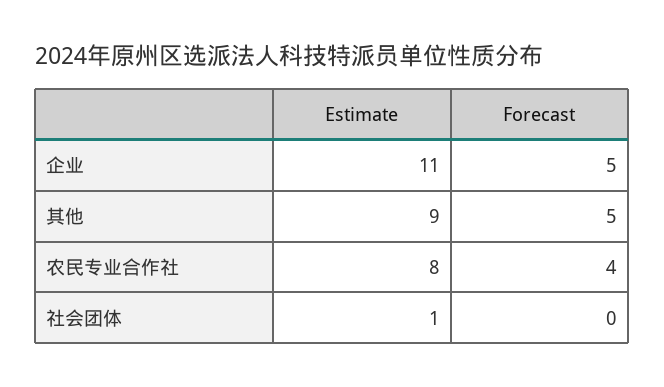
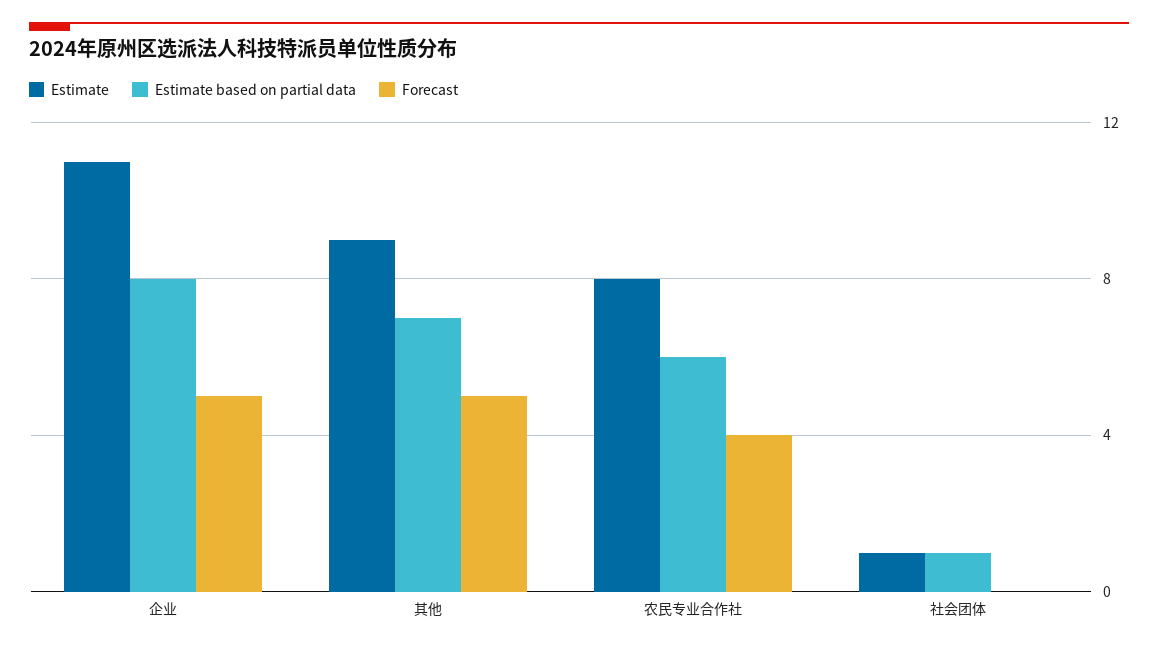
  {
    "Estimate": {
      "企业": 11,
      "其他": 9,
      "农民专业合作社": 8,
      "社会团体": 1
    },
    "Forecast": {
      "企业": 5,
      "其他": 5,
      "农民专业合作社": 4,
      "社会团体": 0
-   }
+   },
+   "Estimate based on partial data": {
+     "企业": 8,
+     "其他": 7,
+     "农民专业合作社": 6,
+     "社会团体": 1
+   }
  }

